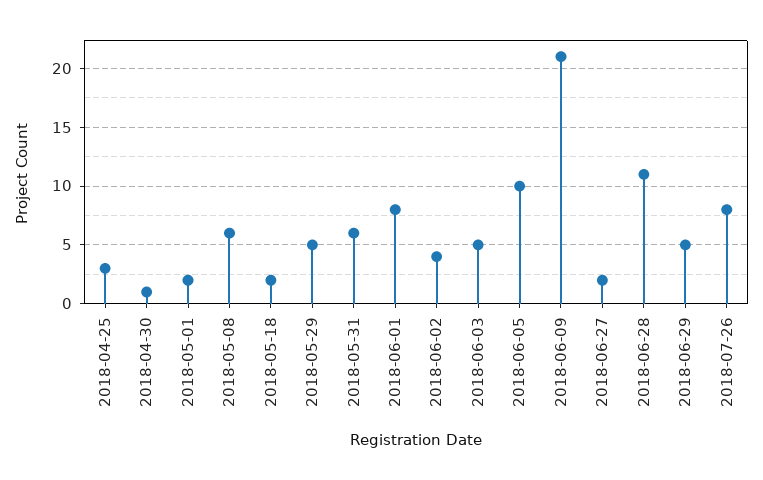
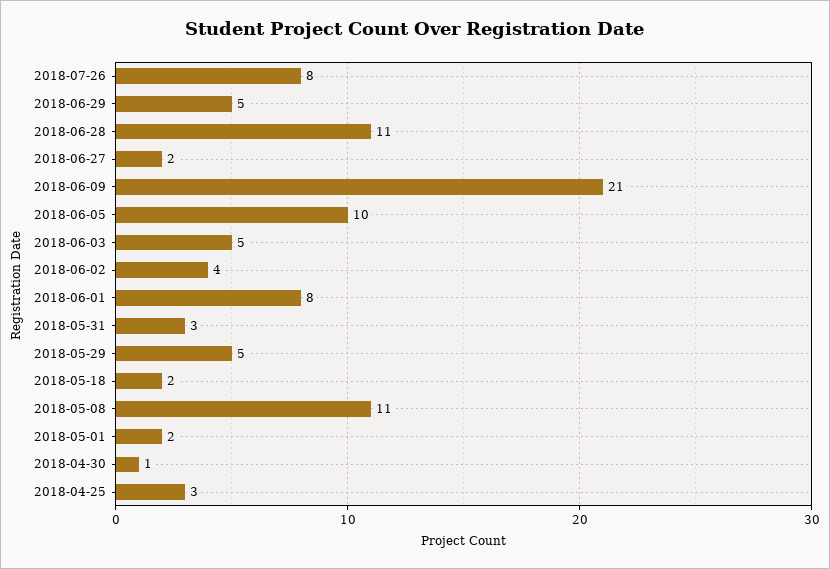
  {
    "2018-04-25": 3,
    "2018-04-30": 1,
    "2018-05-01": 2,
-   "2018-05-08": 6,
+   "2018-05-08": 11,
    "2018-05-18": 2,
    "2018-05-29": 5,
-   "2018-05-31": 6,
+   "2018-05-31": 3,
    "2018-06-01": 8,
    "2018-06-02": 4,
    "2018-06-03": 5,
    "2018-06-05": 10,
    "2018-06-09": 21,
    "2018-06-27": 2,
    "2018-06-28": 11,
    "2018-06-29": 5,
    "2018-07-26": 8
  }

